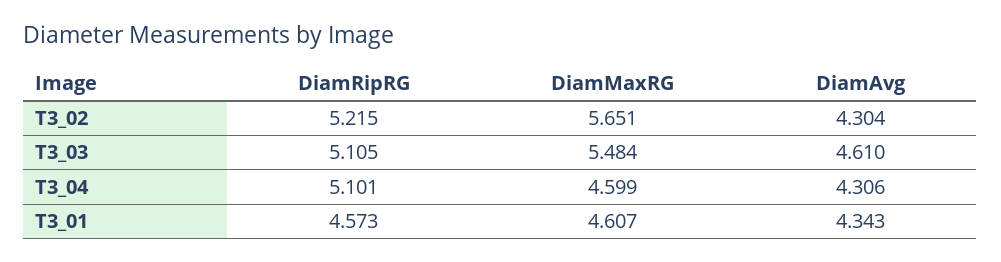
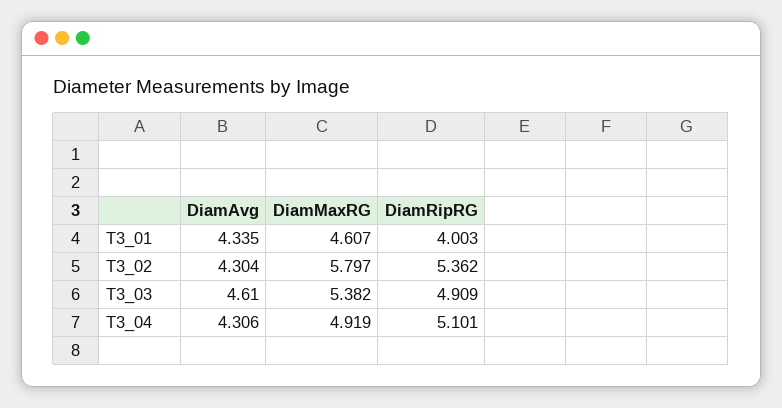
  {
    "DiamRipRG": {
-     "T3_02": 5.215,
+     "T3_02": 5.362,
-     "T3_03": 5.105,
+     "T3_03": 4.909,
      "T3_04": 5.101,
-     "T3_01": 4.573
+     "T3_01": 4.003
    },
    "DiamMaxRG": {
-     "T3_02": 5.651,
+     "T3_02": 5.797,
-     "T3_03": 5.484,
+     "T3_03": 5.382,
-     "T3_04": 4.599,
+     "T3_04": 4.919,
      "T3_01": 4.607
    },
    "DiamAvg": {
      "T3_02": 4.304,
      "T3_03": 4.61,
      "T3_04": 4.306,
-     "T3_01": 4.343
+     "T3_01": 4.335
    }
  }

